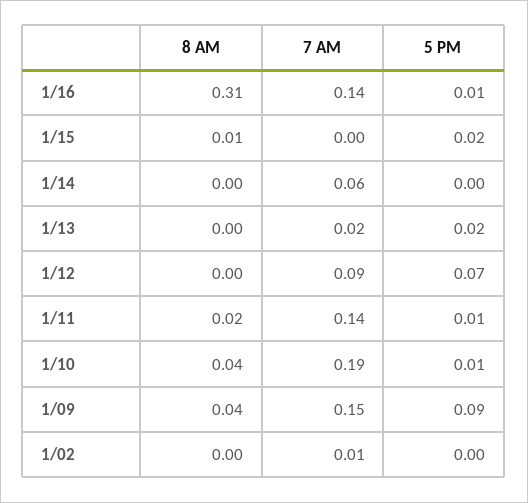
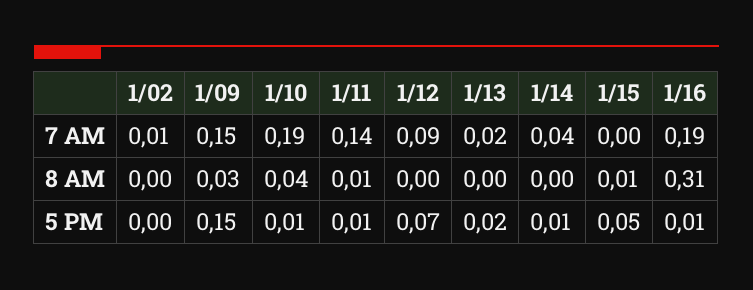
  {
    "8 AM": {
      "1/16": 0.31,
      "1/15": 0.01,
      "1/14": 0,
      "1/13": 0,
      "1/12": 0,
-     "1/11": 0.02,
+     "1/11": 0.01,
      "1/10": 0.04,
-     "1/09": 0.04,
+     "1/09": 0.03,
      "1/02": 0
    },
    "7 AM": {
-     "1/16": 0.14,
+     "1/16": 0.19,
      "1/15": 0,
-     "1/14": 0.06,
+     "1/14": 0.04,
      "1/13": 0.02,
      "1/12": 0.09,
      "1/11": 0.14,
      "1/10": 0.19,
      "1/09": 0.15,
      "1/02": 0.01
    },
    "5 PM": {
      "1/16": 0.01,
-     "1/15": 0.02,
+     "1/15": 0.05,
-     "1/14": 0,
+     "1/14": 0.01,
      "1/13": 0.02,
      "1/12": 0.07,
      "1/11": 0.01,
      "1/10": 0.01,
-     "1/09": 0.09,
+     "1/09": 0.15,
      "1/02": 0
    }
  }

